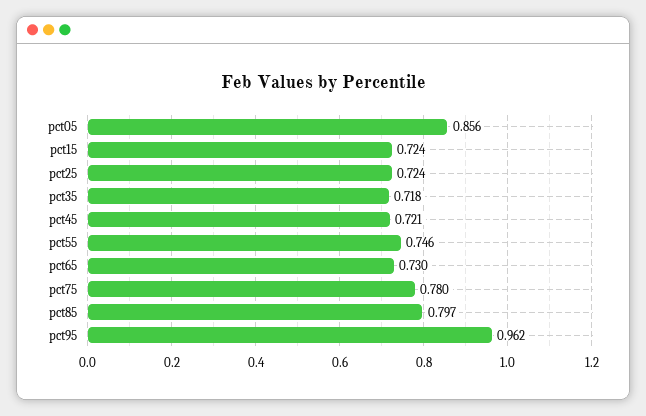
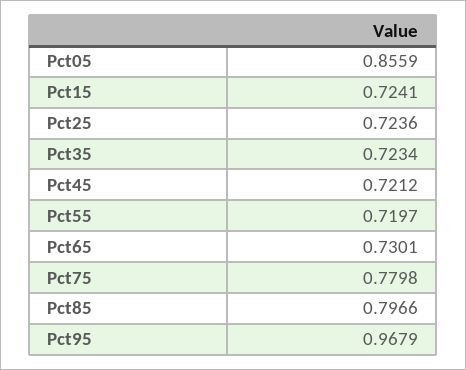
  {
    "pct05": 0.8559,
    "pct15": 0.7241,
    "pct25": 0.7236,
-   "pct35": 0.718,
+   "pct35": 0.7234,
    "pct45": 0.7212,
-   "pct55": 0.746,
+   "pct55": 0.7197,
    "pct65": 0.7301,
    "pct75": 0.7798,
    "pct85": 0.7966,
-   "pct95": 0.962
+   "pct95": 0.9679
  }

